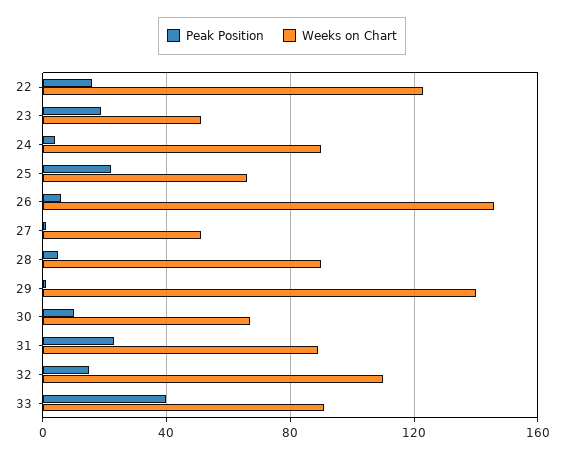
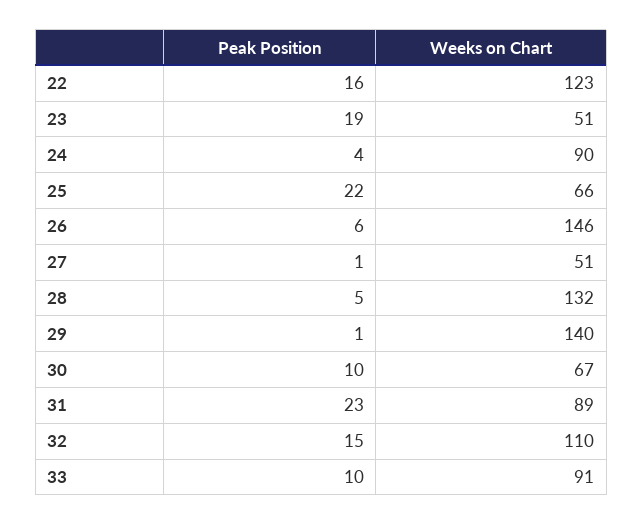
  {
    "Peak Position": {
      "22": 16,
      "23": 19,
      "24": 4,
      "25": 22,
      "26": 6,
      "27": 1,
      "28": 5,
      "29": 1,
      "30": 10,
      "31": 23,
      "32": 15,
-     "33": 40
+     "33": 10
    },
    "Weeks on Chart": {
      "22": 123,
      "23": 51,
      "24": 90,
      "25": 66,
      "26": 146,
      "27": 51,
-     "28": 90,
+     "28": 132,
      "29": 140,
      "30": 67,
      "31": 89,
      "32": 110,
      "33": 91
    }
  }

